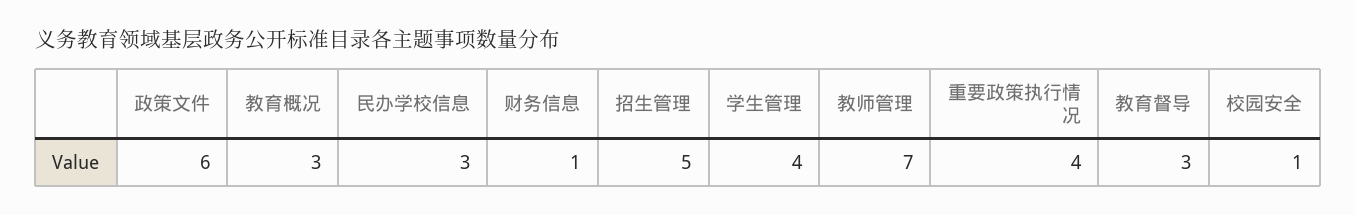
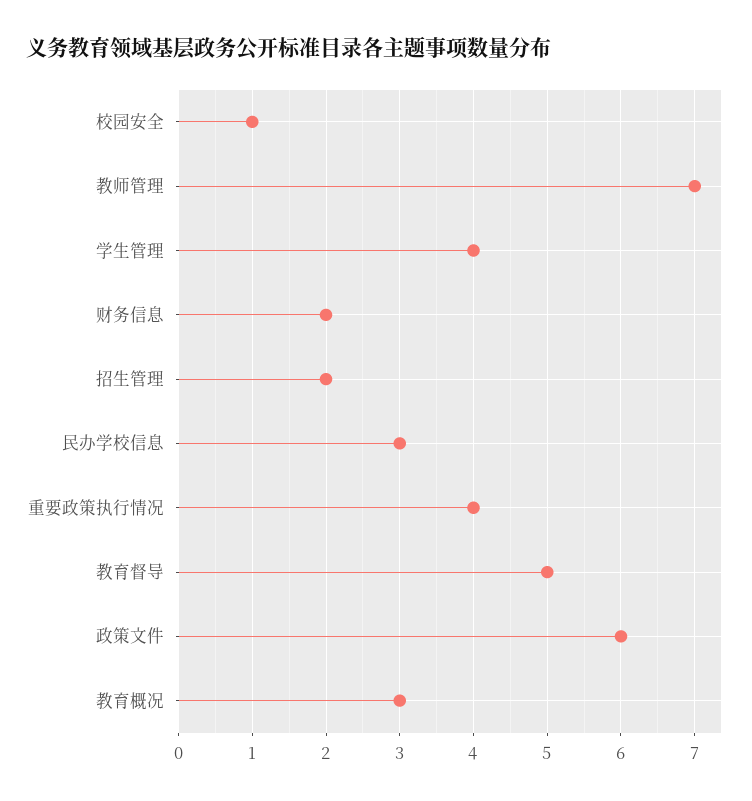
  {
    "政策文件": 6,
    "教育概况": 3,
    "民办学校信息": 3,
-   "财务信息": 1,
+   "财务信息": 2,
-   "招生管理": 5,
+   "招生管理": 2,
    "学生管理": 4,
    "教师管理": 7,
    "重要政策执行情况": 4,
-   "教育督导": 3,
+   "教育督导": 5,
    "校园安全": 1
  }

